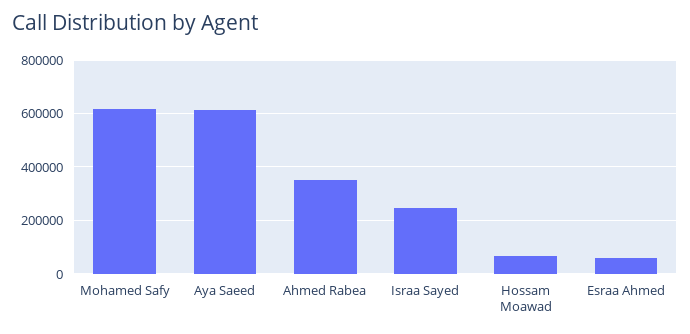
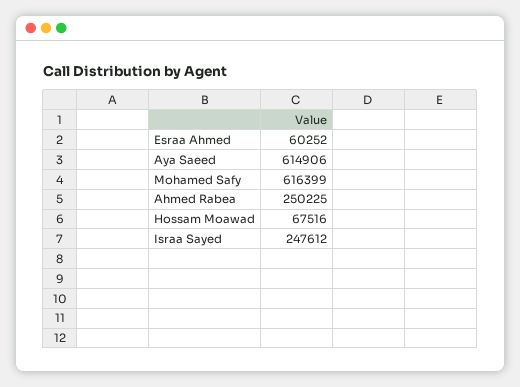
  {
    "Mohamed Safy": 616399,
    "Aya Saeed": 614906,
-   "Ahmed Rabea": 350000,
+   "Ahmed Rabea": 250225,
    "Israa Sayed": 247612,
    "Hossam Moawad": 67516,
    "Esraa Ahmed": 60252
  }

